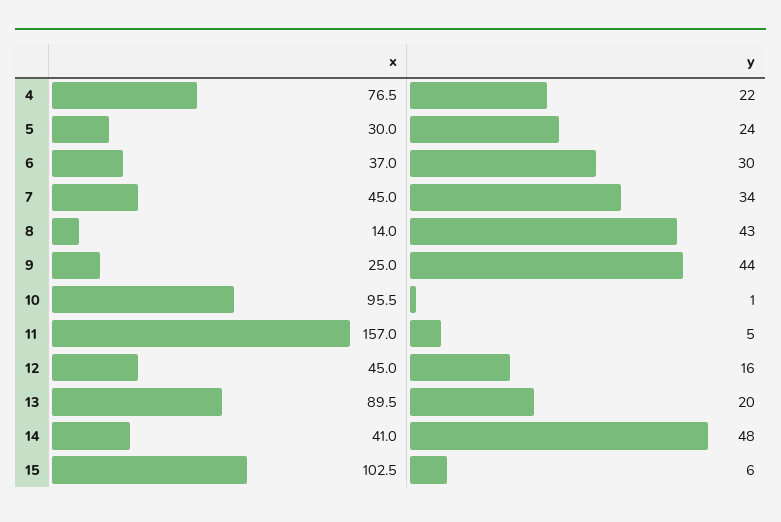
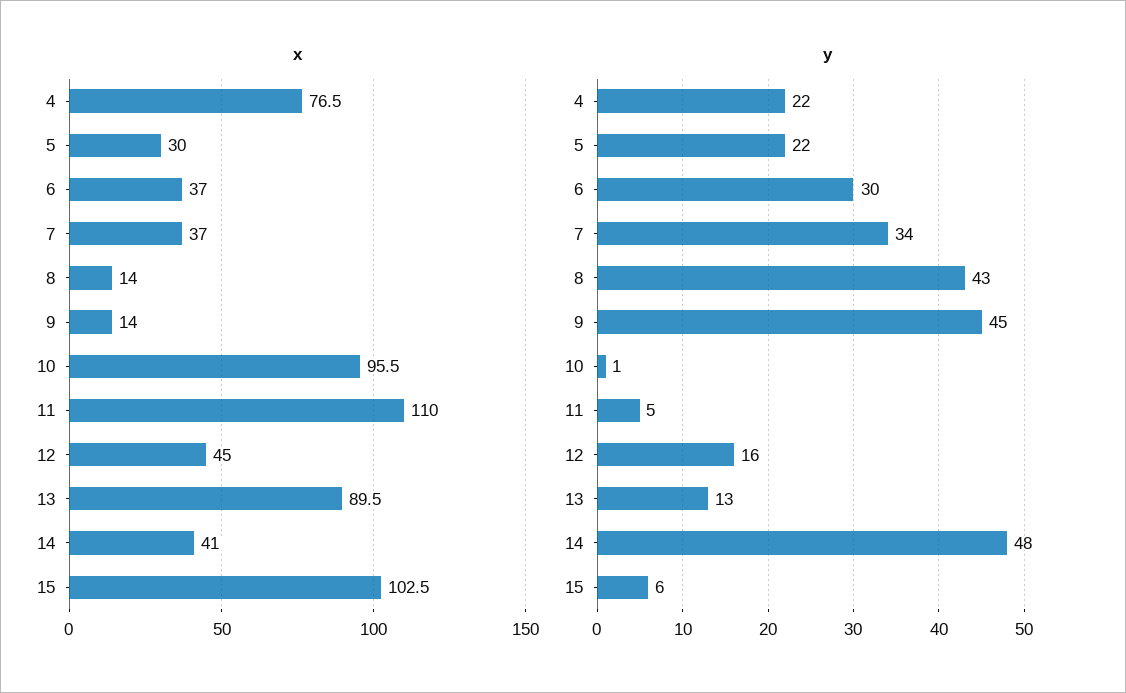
  {
    "x": {
      "4": 76.5,
      "5": 30,
      "6": 37,
-     "7": 45,
+     "7": 37,
      "8": 14,
-     "9": 25,
+     "9": 14,
      "10": 95.5,
-     "11": 157,
+     "11": 110,
      "12": 45,
      "13": 89.5,
      "14": 41,
      "15": 102.5
    },
    "y": {
      "4": 22,
-     "5": 24,
+     "5": 22,
      "6": 30,
      "7": 34,
      "8": 43,
-     "9": 44,
+     "9": 45,
      "10": 1,
      "11": 5,
      "12": 16,
-     "13": 20,
+     "13": 13,
      "14": 48,
      "15": 6
    }
  }

